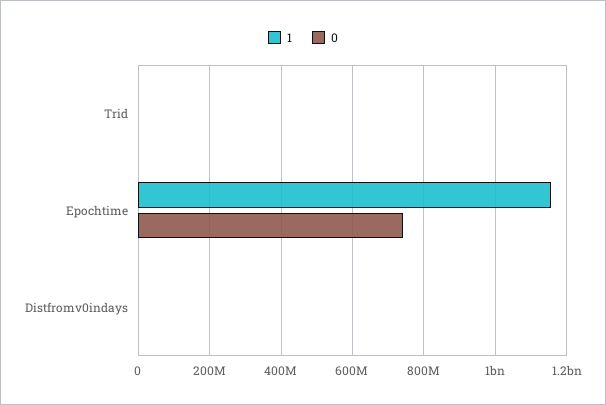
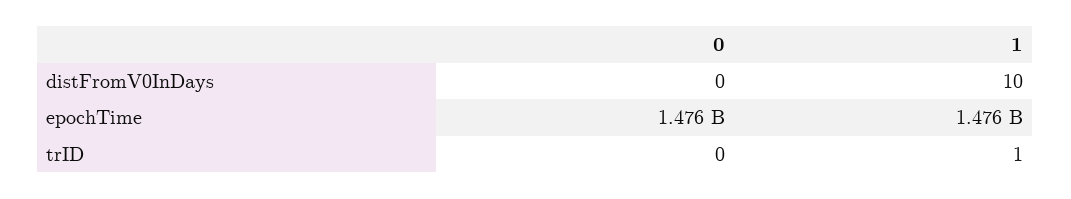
  {
    "1": {
      "Trid": 1,
-     "Epochtime": 1160000000,
+     "Epochtime": 1476000000,
      "Distfromv0indays": 10
    },
    "0": {
      "Trid": 0,
-     "Epochtime": 740000000,
+     "Epochtime": 1476000000,
      "Distfromv0indays": 0
    }
  }

